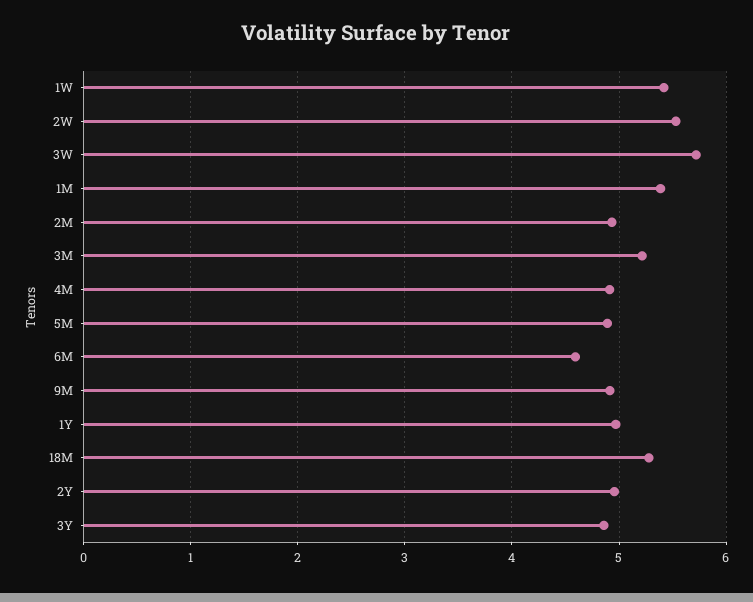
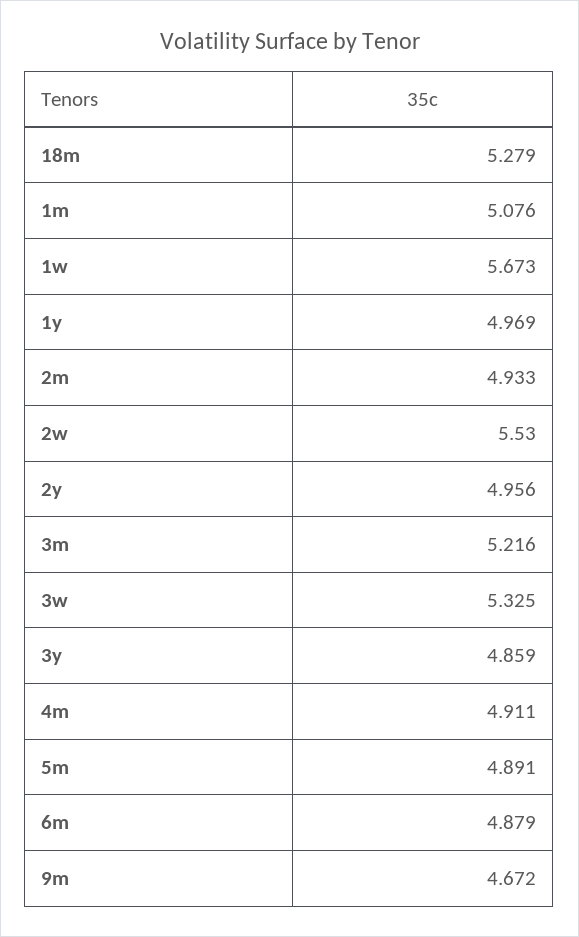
  {
-   "1W": 5.4,
+   "1W": 5.673,
    "2W": 5.53,
-   "3W": 5.7,
+   "3W": 5.325,
-   "1M": 5.4,
+   "1M": 5.076,
    "2M": 4.933,
    "3M": 5.216,
    "4M": 4.911,
    "5M": 4.891,
-   "6M": 4.6,
+   "6M": 4.879,
-   "9M": 4.9,
+   "9M": 4.672,
    "1Y": 4.969,
    "18M": 5.279,
    "2Y": 4.956,
    "3Y": 4.859
  }

